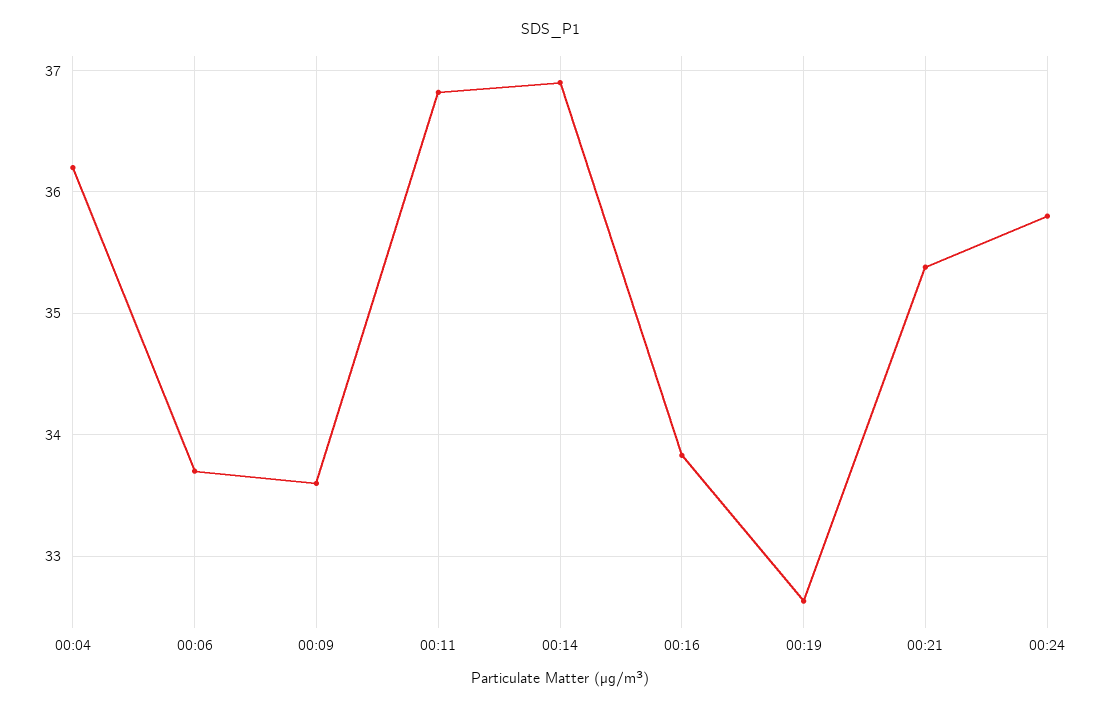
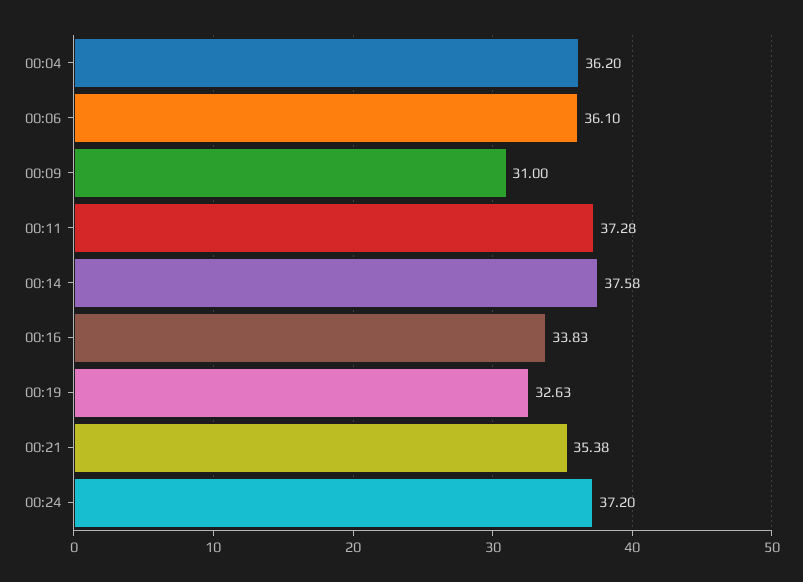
  {
    "00:04": 36.2,
-   "00:06": 33.7,
+   "00:06": 36.1,
-   "00:09": 33.6,
+   "00:09": 31,
-   "00:11": 36.8,
+   "00:11": 37.28,
-   "00:14": 36.9,
+   "00:14": 37.58,
    "00:16": 33.83,
    "00:19": 32.63,
    "00:21": 35.38,
-   "00:24": 35.8
+   "00:24": 37.2
  }

